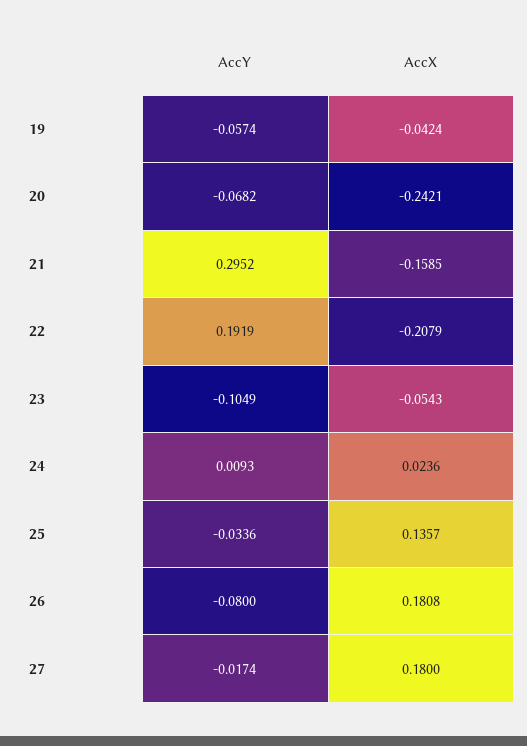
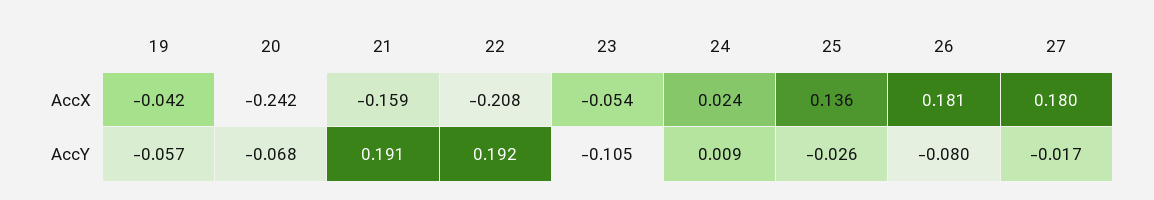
  {
    "AccY": {
      "19": -0.0574,
      "20": -0.0682,
-     "21": 0.2952,
+     "21": 0.191,
      "22": 0.1919,
      "23": -0.1049,
      "24": 0.0093,
-     "25": -0.0336,
+     "25": -0.026,
      "26": -0.08,
      "27": -0.0174
    },
    "AccX": {
      "19": -0.0424,
      "20": -0.2421,
      "21": -0.1585,
      "22": -0.2079,
      "23": -0.0543,
      "24": 0.0236,
      "25": 0.1357,
      "26": 0.1808,
      "27": 0.18
    }
  }

